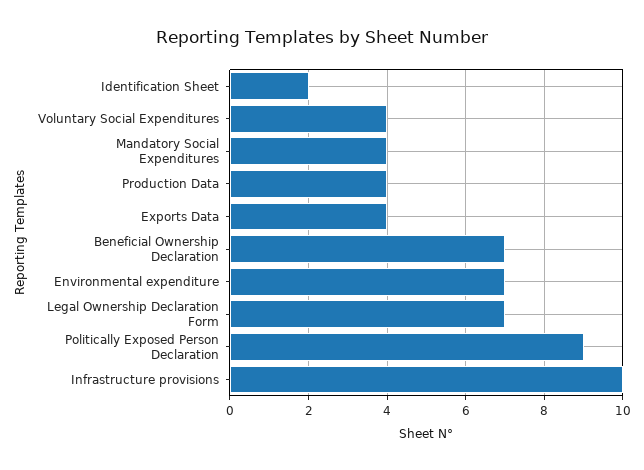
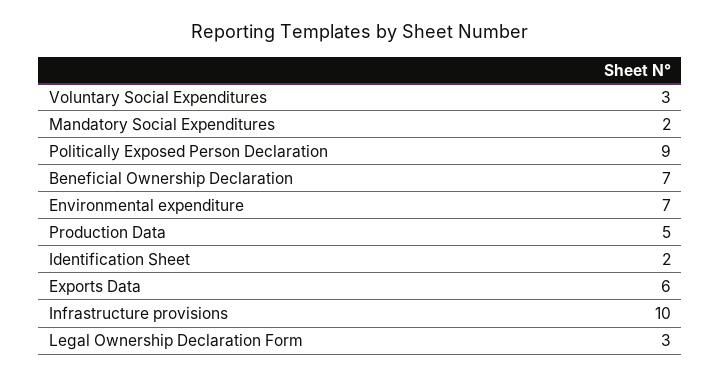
  {
    "Identification Sheet": 2,
-   "Voluntary Social Expenditures": 4,
+   "Voluntary Social Expenditures": 3,
-   "Mandatory Social Expenditures": 4,
+   "Mandatory Social Expenditures": 2,
-   "Production Data": 4,
+   "Production Data": 5,
-   "Exports Data": 4,
+   "Exports Data": 6,
    "Beneficial Ownership Declaration": 7,
    "Environmental expenditure": 7,
-   "Legal Ownership Declaration Form": 7,
+   "Legal Ownership Declaration Form": 3,
    "Politically Exposed Person Declaration": 9,
    "Infrastructure provisions": 10
  }

